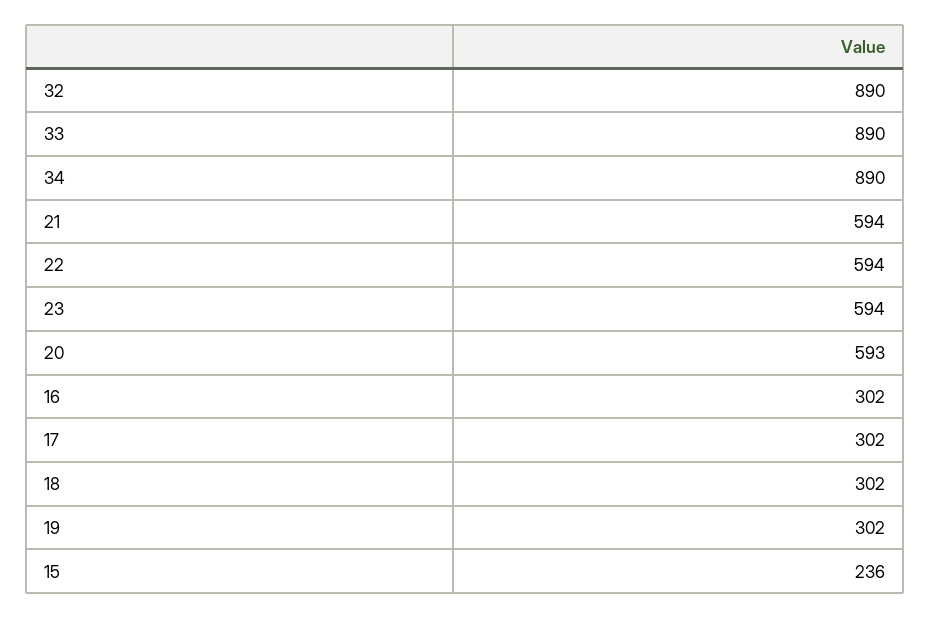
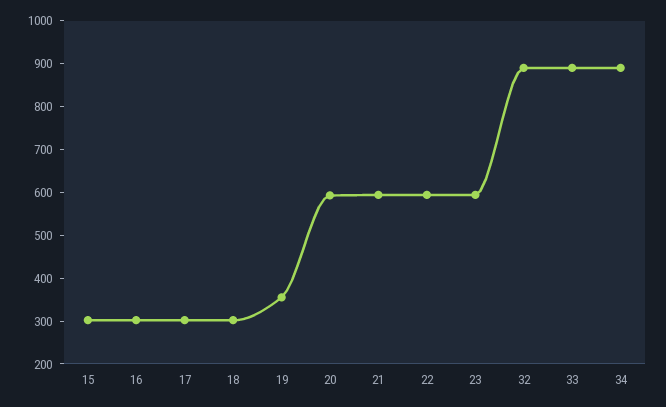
  {
    "32": 890,
    "33": 890,
    "34": 890,
    "21": 594,
    "22": 594,
    "23": 594,
    "20": 593,
    "16": 302,
    "17": 302,
    "18": 302,
-   "19": 302,
+   "19": 360,
-   "15": 236
+   "15": 300
  }

